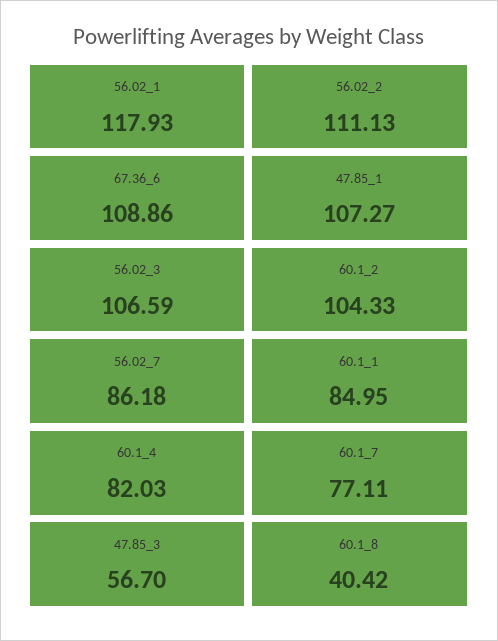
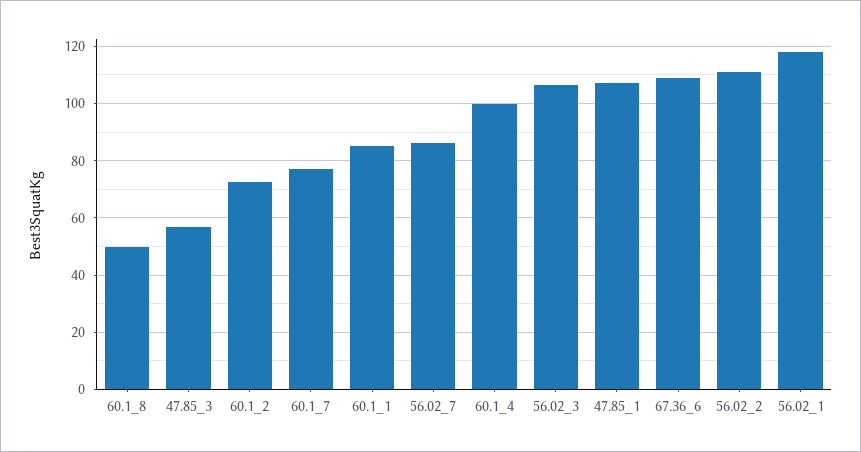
  {
    "56.02_1": 117.93,
    "56.02_2": 111.13,
    "67.36_6": 108.86,
    "47.85_1": 107.27,
    "56.02_3": 106.59,
-   "60.1_2": 104.33,
+   "60.1_2": 72.5,
    "56.02_7": 86.18,
    "60.1_1": 84.95,
-   "60.1_4": 82.03,
+   "60.1_4": 100,
    "60.1_7": 77.11,
    "47.85_3": 56.7,
-   "60.1_8": 40.42
+   "60.1_8": 50
  }

